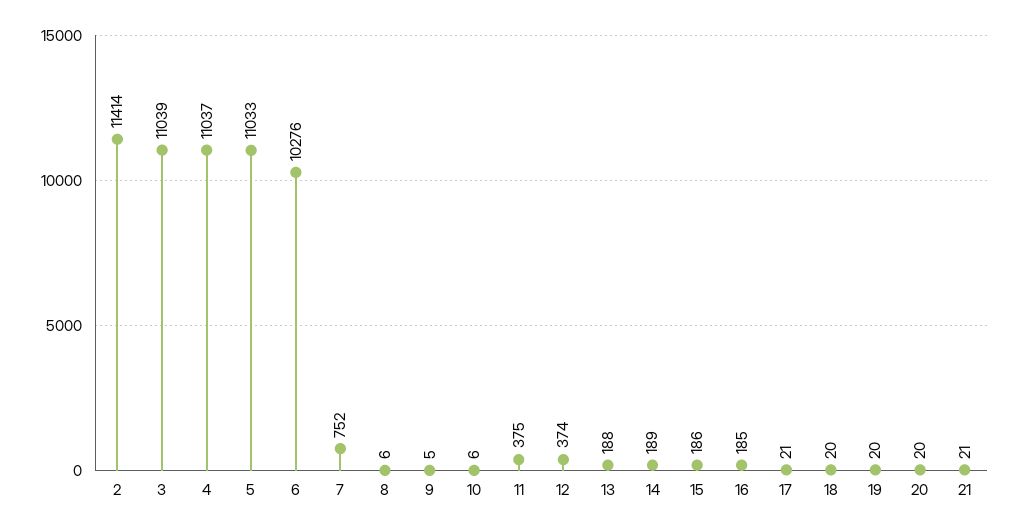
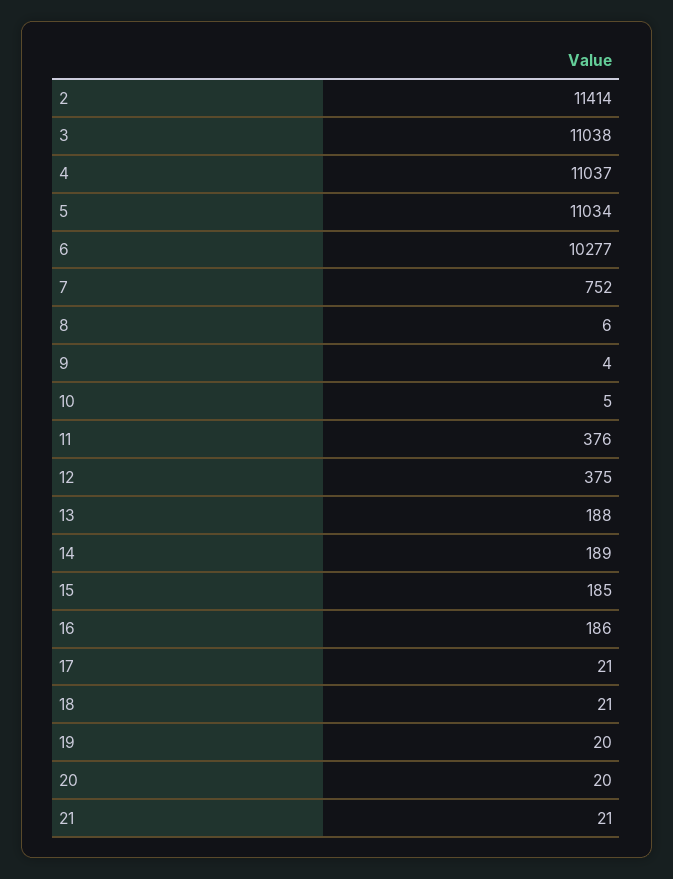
  {
    "2": 11414,
-   "3": 11039,
+   "3": 11038,
    "4": 11037,
-   "5": 11033,
+   "5": 11034,
-   "6": 10276,
+   "6": 10277,
    "7": 752,
    "8": 6,
-   "9": 5,
+   "9": 4,
-   "10": 6,
+   "10": 5,
-   "11": 375,
+   "11": 376,
-   "12": 374,
+   "12": 375,
    "13": 188,
    "14": 189,
-   "15": 186,
+   "15": 185,
-   "16": 185,
+   "16": 186,
    "17": 21,
-   "18": 20,
+   "18": 21,
    "19": 20,
    "20": 20,
    "21": 21
  }

